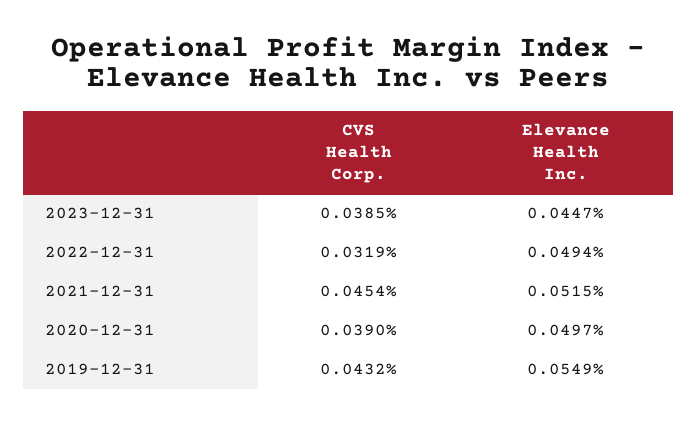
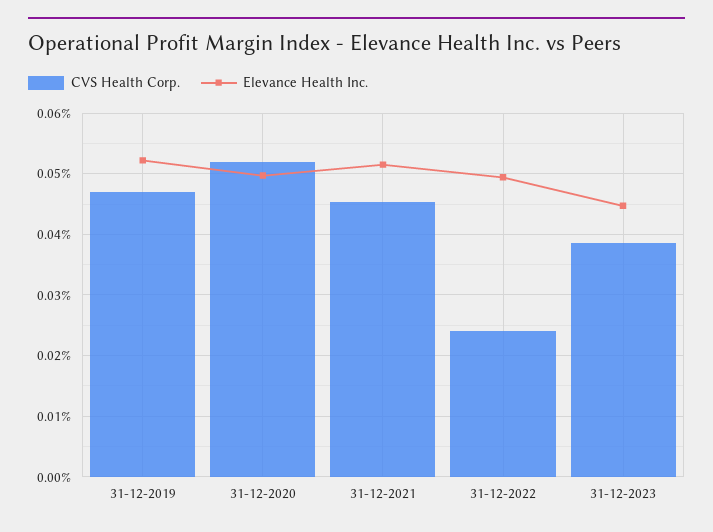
  {
    "CVS Health Corp.": {
      "2023-12-31": 0.0385,
-     "2022-12-31": 0.0319,
+     "2022-12-31": 0.024,
      "2021-12-31": 0.0454,
-     "2020-12-31": 0.039,
+     "2020-12-31": 0.052,
-     "2019-12-31": 0.0432
+     "2019-12-31": 0.047
    },
    "Elevance Health Inc.": {
      "2023-12-31": 0.0447,
      "2022-12-31": 0.0494,
      "2021-12-31": 0.0515,
      "2020-12-31": 0.0497,
-     "2019-12-31": 0.0549
+     "2019-12-31": 0.052
    }
  }

